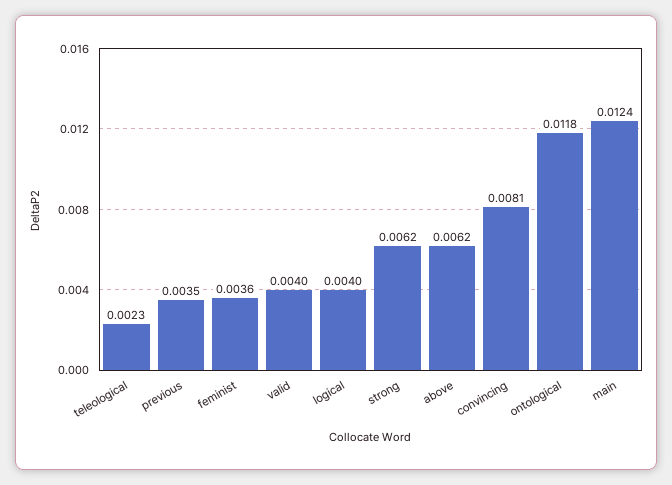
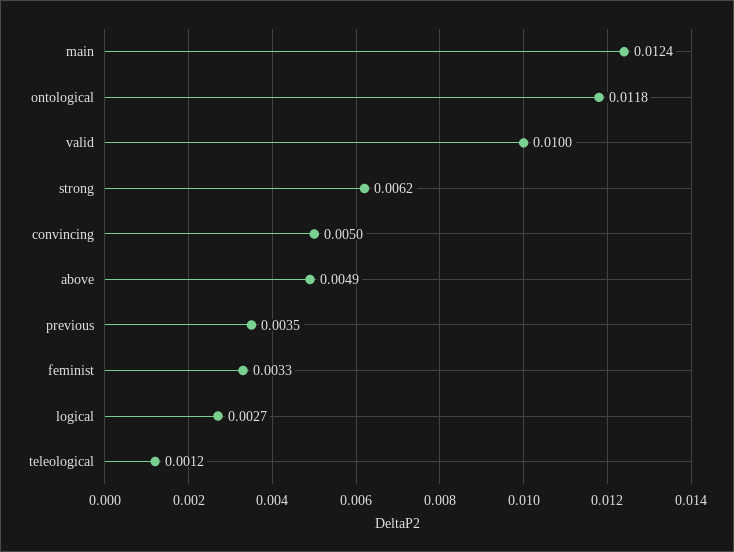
  {
-   "teleological": 0.0023,
+   "teleological": 0.0012,
    "previous": 0.0035,
-   "feminist": 0.0036,
+   "feminist": 0.0033,
-   "valid": 0.004,
+   "valid": 0.01,
-   "logical": 0.004,
+   "logical": 0.0027,
    "strong": 0.0062,
-   "above": 0.0062,
+   "above": 0.0049,
-   "convincing": 0.0081,
+   "convincing": 0.005,
    "ontological": 0.0118,
    "main": 0.0124
  }

